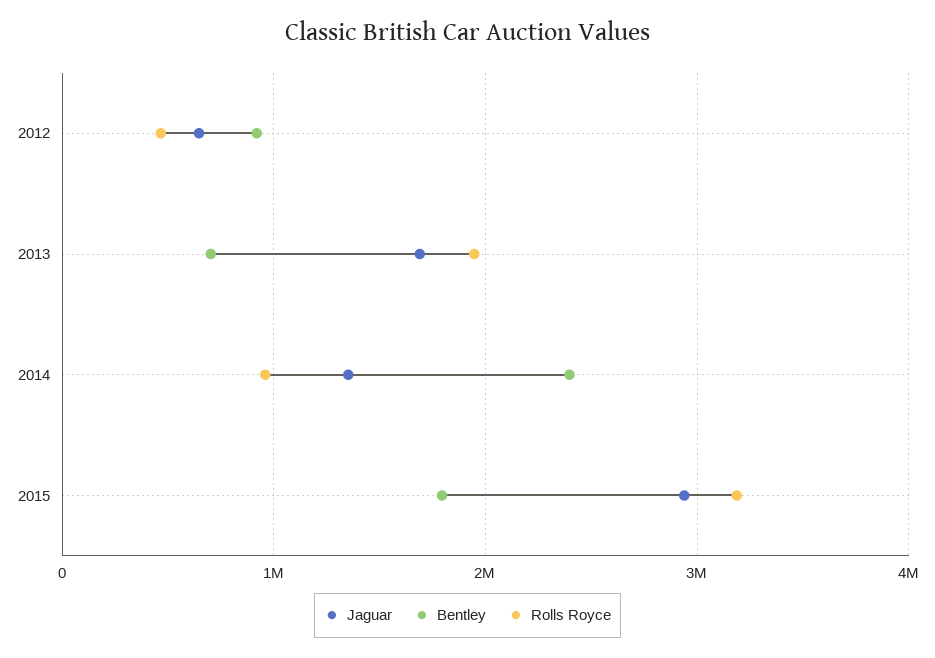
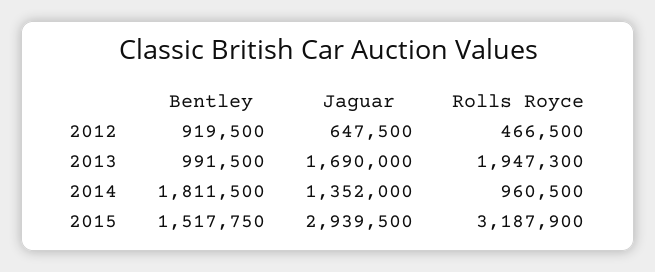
  {
    "Jaguar": {
      "2012": 647500,
      "2013": 1690000,
      "2014": 1352000,
      "2015": 2939500
    },
    "Bentley": {
      "2012": 919500,
-     "2013": 700000,
+     "2013": 991500,
-     "2014": 2400000,
+     "2014": 1811500,
-     "2015": 1800000
+     "2015": 1517750
    },
    "Rolls Royce": {
      "2012": 466500,
      "2013": 1947300,
      "2014": 960500,
      "2015": 3187900
    }
  }

